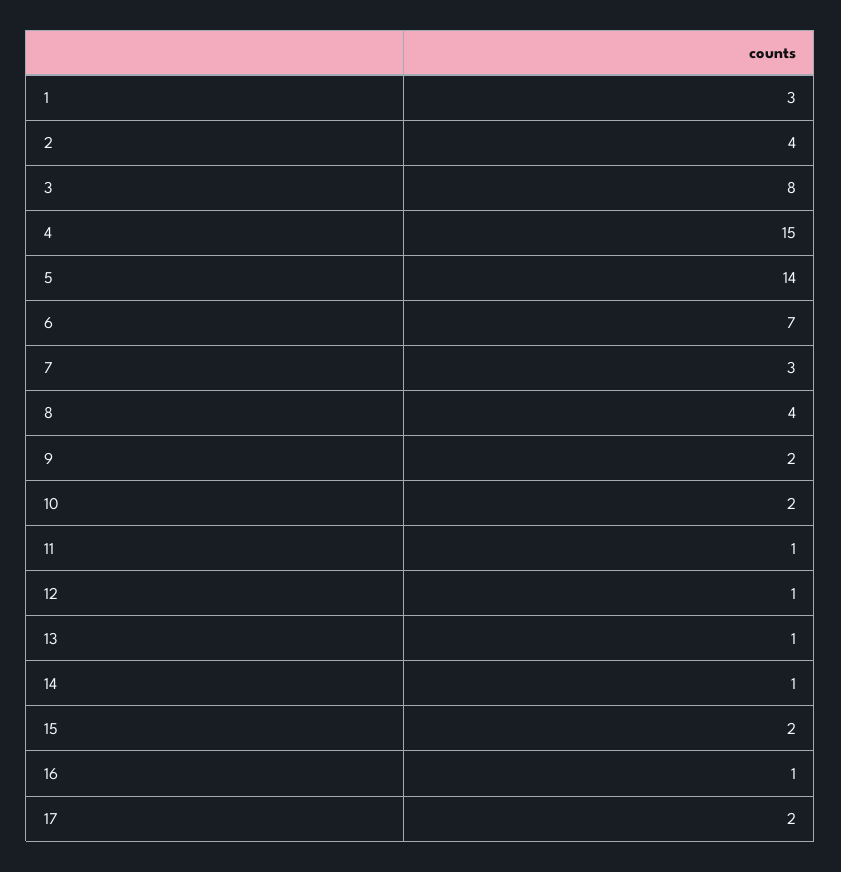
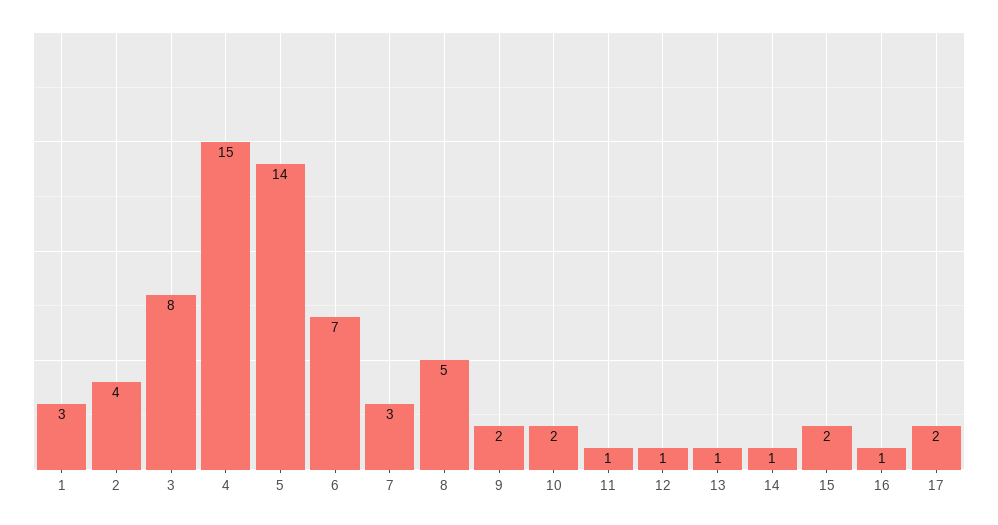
  {
    "1": 3,
    "2": 4,
    "3": 8,
    "4": 15,
    "5": 14,
    "6": 7,
    "7": 3,
-   "8": 4,
+   "8": 5,
    "9": 2,
    "10": 2,
    "11": 1,
    "12": 1,
    "13": 1,
    "14": 1,
    "15": 2,
    "16": 1,
    "17": 2
  }

